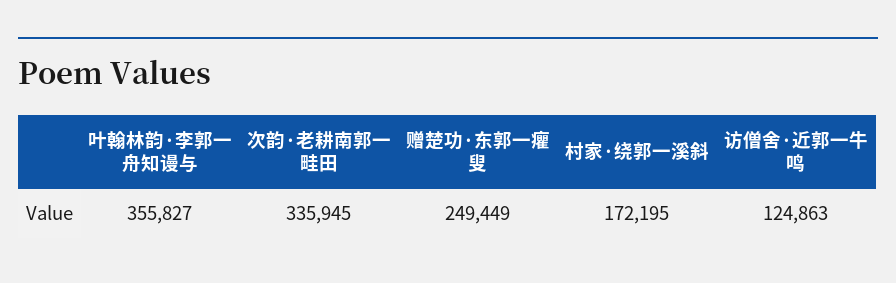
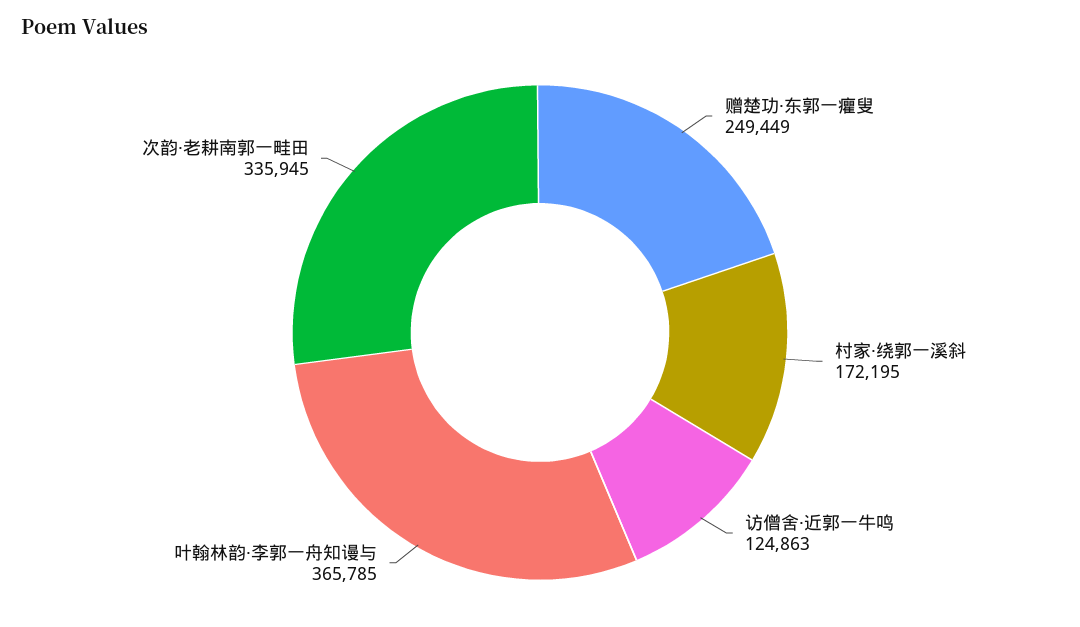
  {
-   "叶翰林韵·李郭一舟知谩与": 355827,
+   "叶翰林韵·李郭一舟知谩与": 365785,
    "次韵·老耕南郭一畦田": 335945,
    "赠楚功·东郭一癯叟": 249449,
    "村家·绕郭一溪斜": 172195,
    "访僧舍·近郭一牛鸣": 124863
  }

